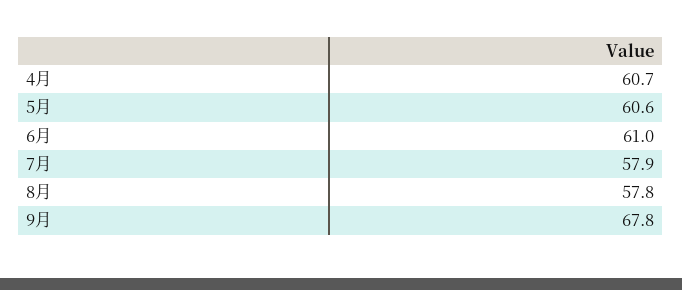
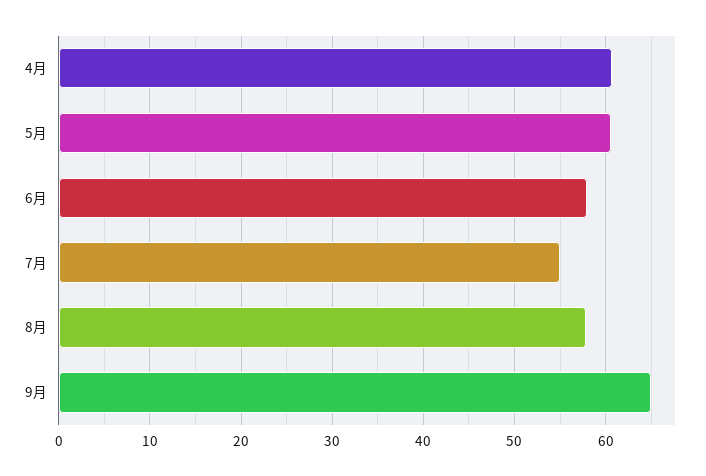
  {
    "4月": 60.7,
    "5月": 60.6,
-   "6月": 61,
+   "6月": 58,
-   "7月": 57.9,
+   "7月": 55,
    "8月": 57.8,
-   "9月": 67.8
+   "9月": 65
  }

